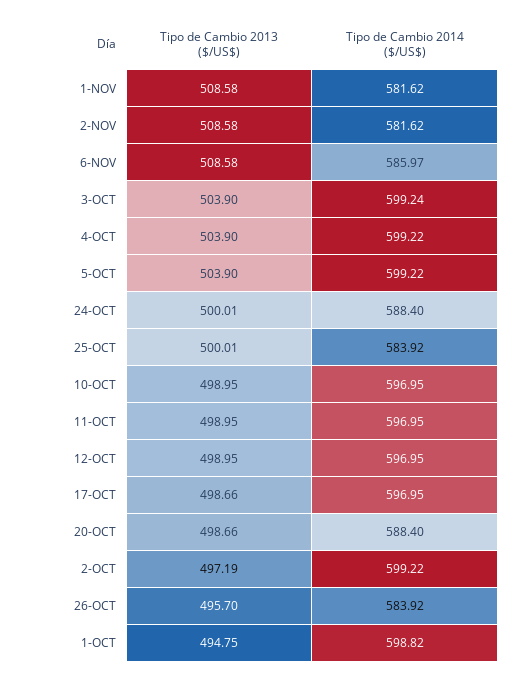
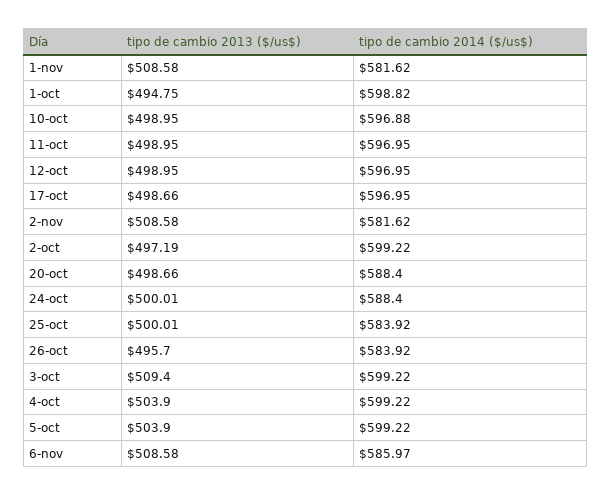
  {
    "Tipo de Cambio 2013 ($/US$)": {
      "1-NOV": 508.58,
      "2-NOV": 508.58,
      "6-NOV": 508.58,
-     "3-OCT": 503.9,
+     "3-OCT": 509.4,
      "4-OCT": 503.9,
      "5-OCT": 503.9,
      "24-OCT": 500.01,
      "25-OCT": 500.01,
      "10-OCT": 498.95,
      "11-OCT": 498.95,
      "12-OCT": 498.95,
      "17-OCT": 498.66,
      "20-OCT": 498.66,
      "2-OCT": 497.19,
      "26-OCT": 495.7,
      "1-OCT": 494.75
    },
    "Tipo de Cambio 2014 ($/US$)": {
      "1-NOV": 581.62,
      "2-NOV": 581.62,
      "6-NOV": 585.97,
-     "3-OCT": 599.24,
+     "3-OCT": 599.22,
      "4-OCT": 599.22,
      "5-OCT": 599.22,
      "24-OCT": 588.4,
      "25-OCT": 583.92,
-     "10-OCT": 596.95,
+     "10-OCT": 596.88,
      "11-OCT": 596.95,
      "12-OCT": 596.95,
      "17-OCT": 596.95,
      "20-OCT": 588.4,
      "2-OCT": 599.22,
      "26-OCT": 583.92,
      "1-OCT": 598.82
    }
  }

